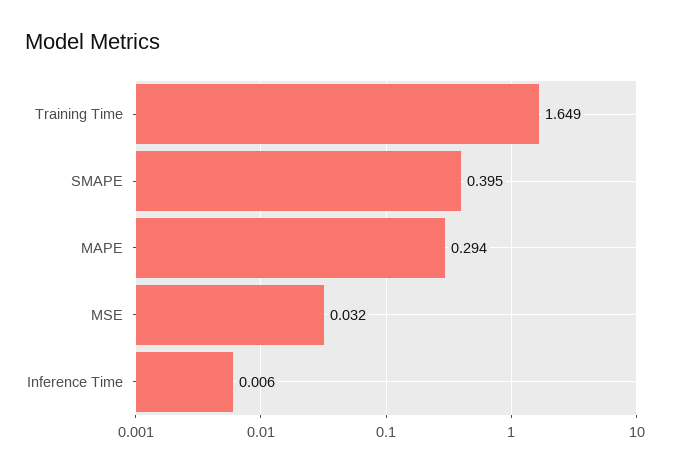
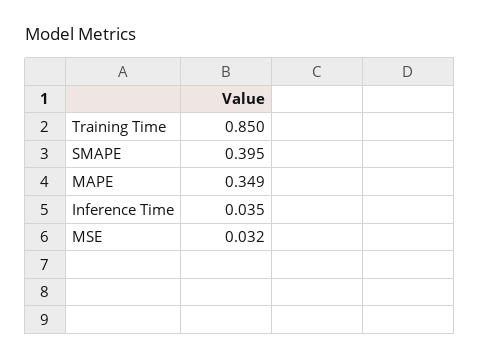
  {
-   "Training Time": 1.649,
+   "Training Time": 0.85,
    "SMAPE": 0.395,
-   "MAPE": 0.294,
+   "MAPE": 0.349,
    "MSE": 0.032,
-   "Inference Time": 0.006
+   "Inference Time": 0.035
  }

